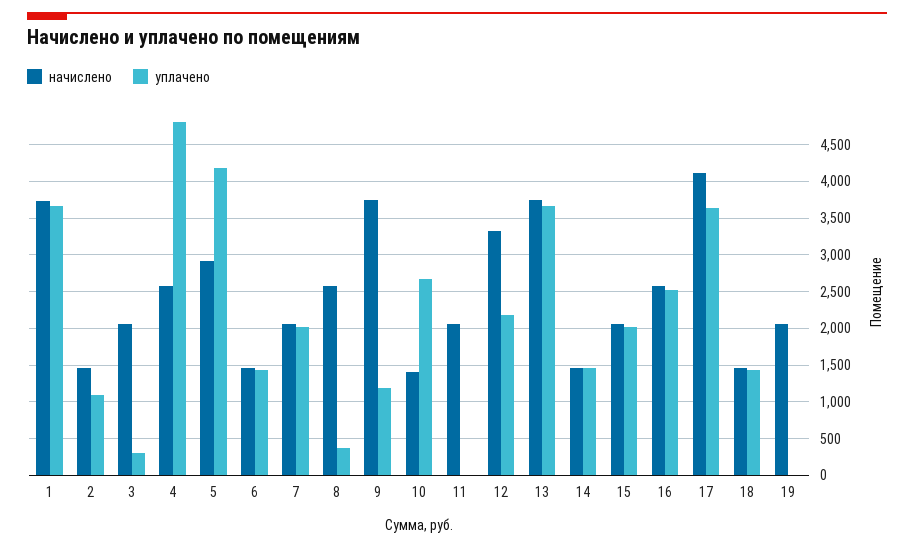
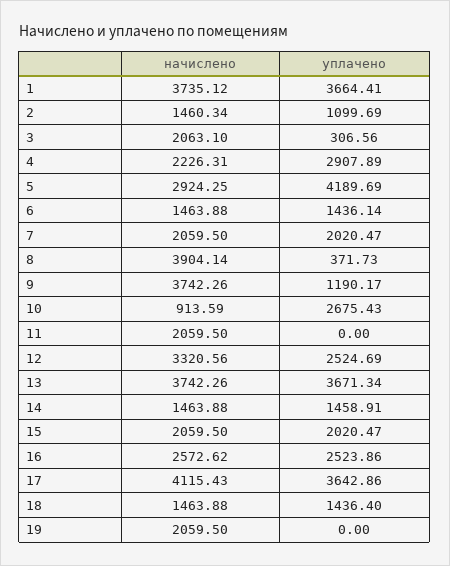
  {
    "начислено": {
      "1": 3735.12,
      "2": 1460.34,
      "3": 2063.1,
-     "4": 2600,
+     "4": 2226.31,
      "5": 2924.25,
      "6": 1463.88,
      "7": 2059.5,
-     "8": 2600,
+     "8": 3904.14,
      "9": 3742.26,
-     "10": 1400,
+     "10": 913.59,
      "11": 2059.5,
      "12": 3320.56,
      "13": 3742.26,
      "14": 1463.88,
      "15": 2059.5,
      "16": 2572.62,
      "17": 4115.43,
      "18": 1463.88,
      "19": 2059.5
    },
    "уплачено": {
      "1": 3664.41,
      "2": 1099.69,
      "3": 306.56,
-     "4": 4800,
+     "4": 2907.89,
      "5": 4189.69,
      "6": 1436.14,
      "7": 2020.47,
      "8": 371.73,
      "9": 1190.17,
      "10": 2675.43,
      "11": 0,
-     "12": 2200,
+     "12": 2524.69,
      "13": 3671.34,
      "14": 1458.91,
      "15": 2020.47,
      "16": 2523.86,
      "17": 3642.86,
      "18": 1436.4,
      "19": 0
    }
  }

